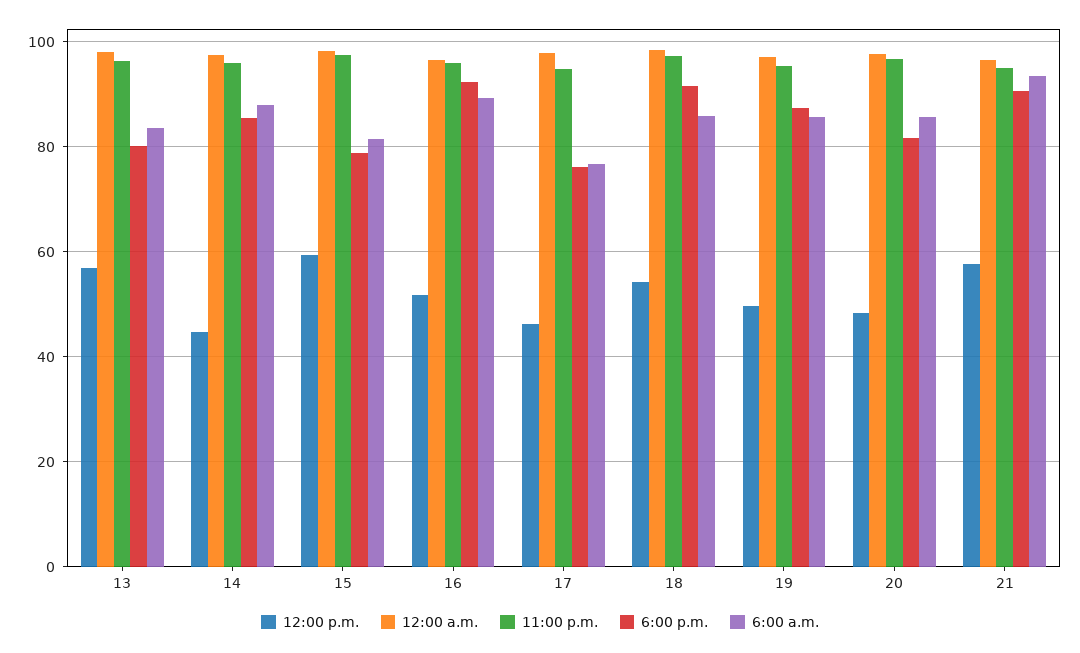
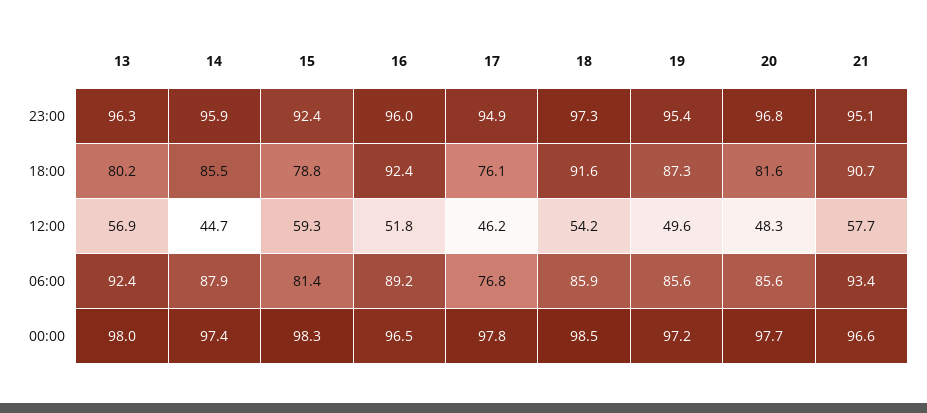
  {
    "12:00 p.m.": {
      "13": 56.9,
      "14": 44.7,
      "15": 59.3,
      "16": 51.8,
      "17": 46.2,
      "18": 54.2,
      "19": 49.6,
      "20": 48.3,
      "21": 57.7
    },
    "12:00 a.m.": {
      "13": 98,
      "14": 97.4,
      "15": 98.3,
      "16": 96.5,
      "17": 97.8,
      "18": 98.5,
      "19": 97.2,
      "20": 97.7,
      "21": 96.6
    },
    "11:00 p.m.": {
      "13": 96.3,
      "14": 95.9,
-     "15": 98,
+     "15": 92.4,
      "16": 96,
      "17": 94.9,
      "18": 97.3,
      "19": 95.4,
      "20": 96.8,
      "21": 95.1
    },
    "6:00 p.m.": {
      "13": 80.2,
      "14": 85.5,
      "15": 78.8,
      "16": 92.4,
      "17": 76.1,
      "18": 91.6,
      "19": 87.3,
      "20": 81.6,
      "21": 90.7
    },
    "6:00 a.m.": {
-     "13": 84,
+     "13": 92.4,
      "14": 87.9,
      "15": 81.4,
      "16": 89.2,
      "17": 76.8,
      "18": 85.9,
      "19": 85.6,
      "20": 85.6,
      "21": 93.4
    }
  }

